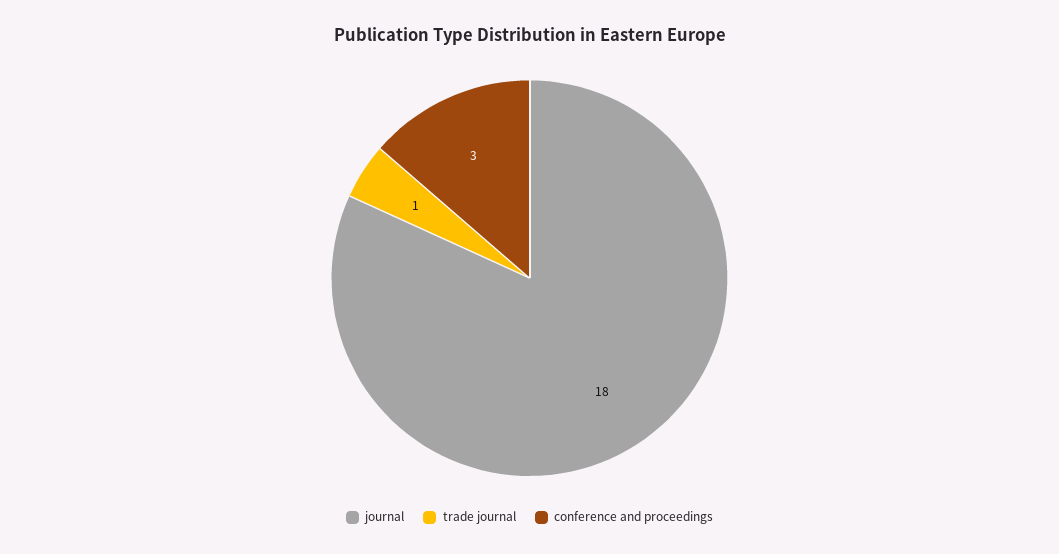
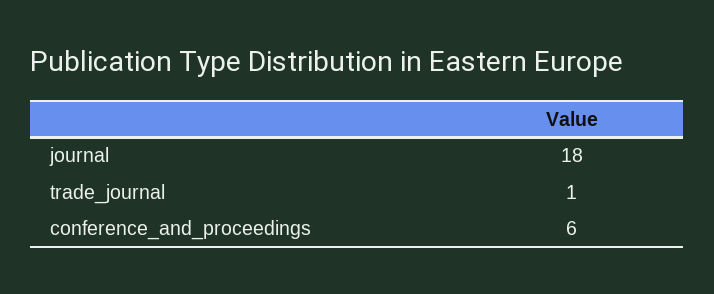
  {
    "journal": 18,
    "trade journal": 1,
-   "conference and proceedings": 3
+   "conference and proceedings": 6
  }

